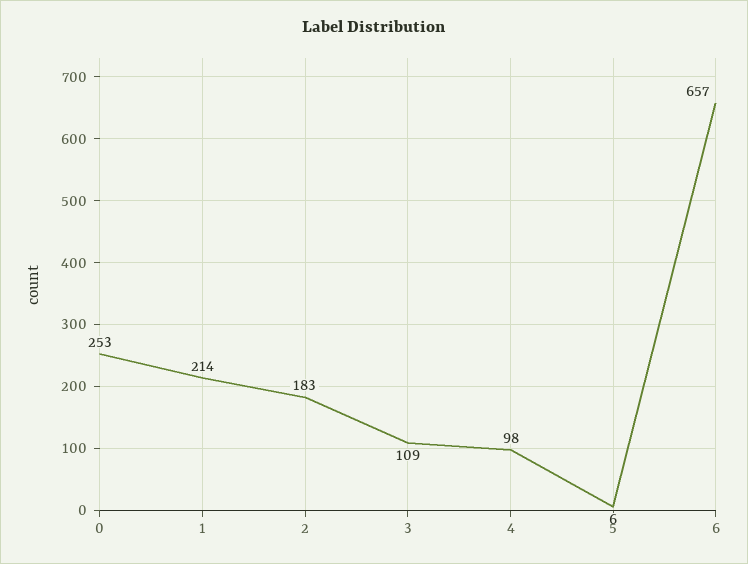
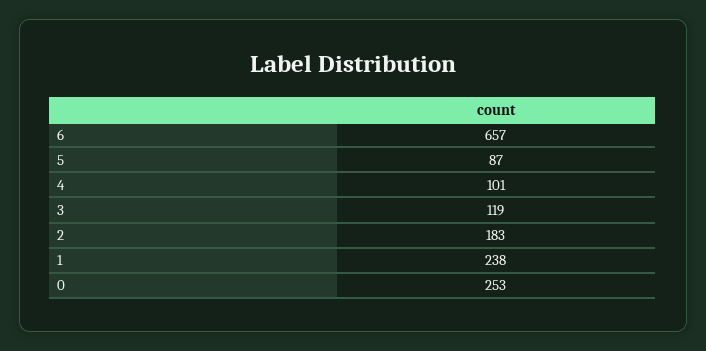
  {
    "0": 253,
-   "1": 214,
+   "1": 238,
    "2": 183,
-   "3": 109,
+   "3": 119,
-   "4": 98,
+   "4": 101,
-   "5": 6,
+   "5": 87,
    "6": 657
  }

